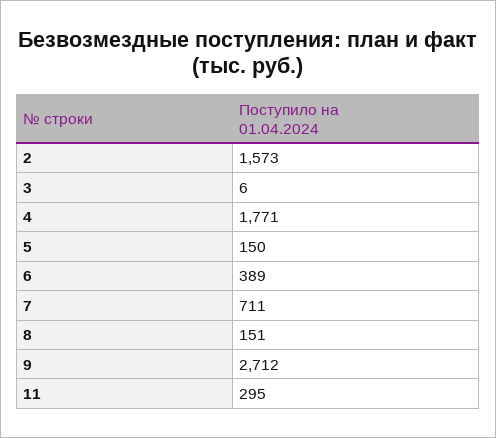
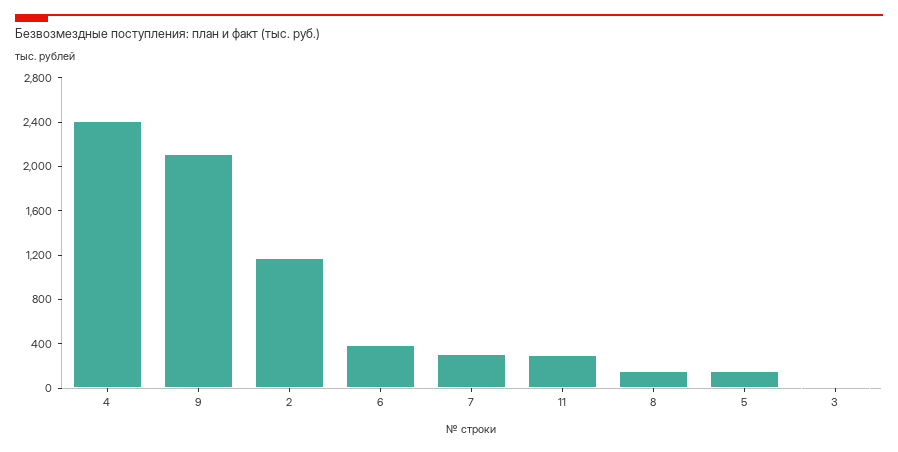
  {
-   "2": 1573,
+   "2": 1200,
    "3": 6,
-   "4": 1771,
+   "4": 2400,
    "5": 150,
    "6": 389,
-   "7": 711,
+   "7": 300,
    "8": 151,
-   "9": 2712,
+   "9": 2100,
    "11": 295
  }

